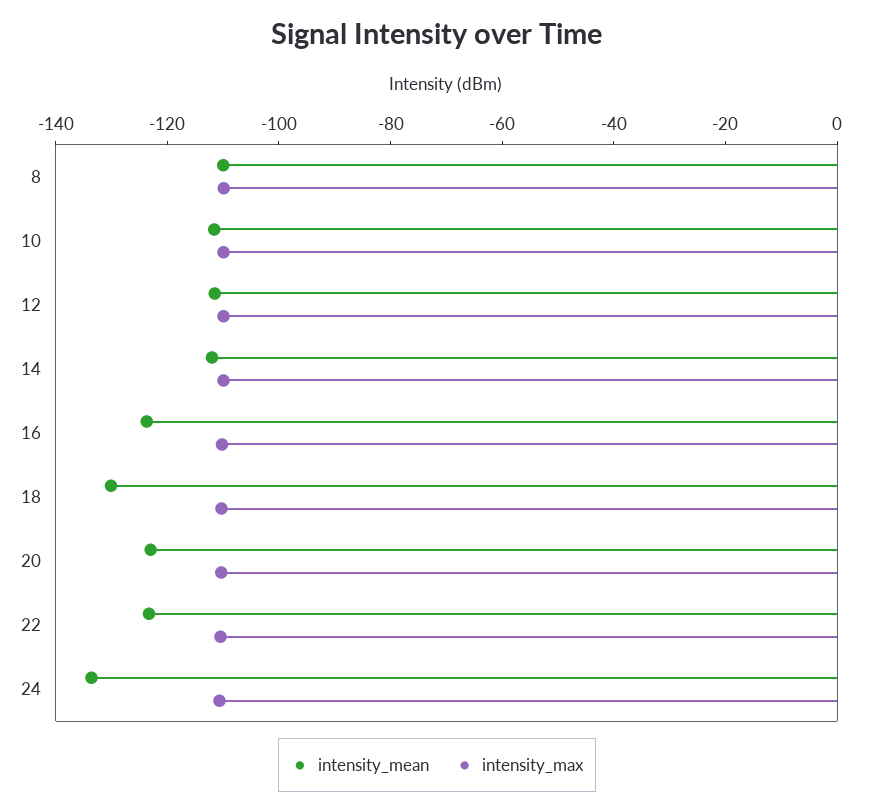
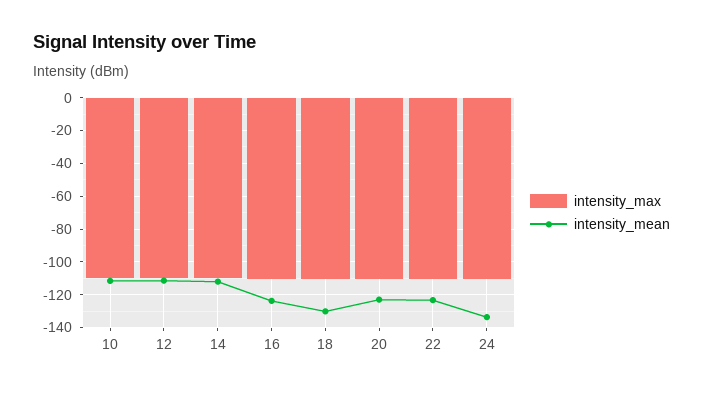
  {
    "intensity_mean": {
-     "8": -110,
      "10": -110,
      "12": -110,
      "14": -110,
      "16": -125,
      "18": -130,
      "20": -125,
      "22": -125,
      "24": -135
    },
    "intensity_max": {
-     "8": -110,
      "10": -110,
      "12": -110,
      "14": -110,
      "16": -110,
      "18": -110,
      "20": -110,
      "22": -110,
      "24": -110
    }
  }

